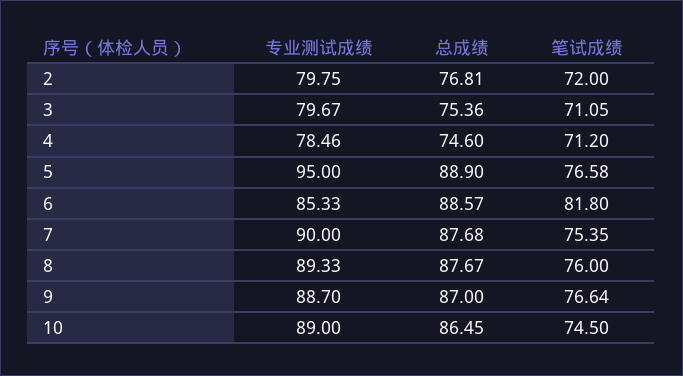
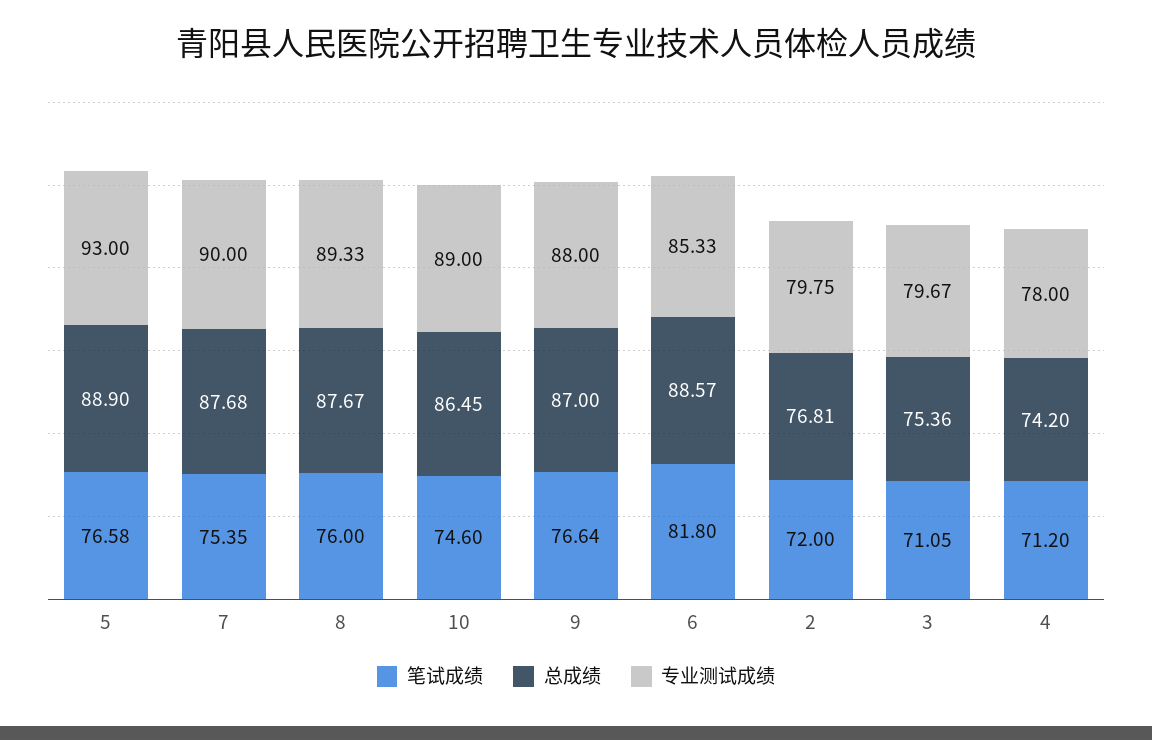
  {
    "专业测试成绩": {
      "2": 79.75,
      "3": 79.67,
-     "4": 78.46,
+     "4": 78,
-     "5": 95,
+     "5": 93,
      "6": 85.33,
      "7": 90,
      "8": 89.33,
-     "9": 88.7,
+     "9": 88,
      "10": 89
    },
    "总成绩": {
      "2": 76.81,
      "3": 75.36,
-     "4": 74.6,
+     "4": 74.2,
      "5": 88.9,
      "6": 88.57,
      "7": 87.68,
      "8": 87.67,
      "9": 87,
      "10": 86.45
    },
    "笔试成绩": {
      "2": 72,
      "3": 71.05,
      "4": 71.2,
      "5": 76.58,
      "6": 81.8,
      "7": 75.35,
      "8": 76,
      "9": 76.64,
-     "10": 74.5
+     "10": 74.6
    }
  }

